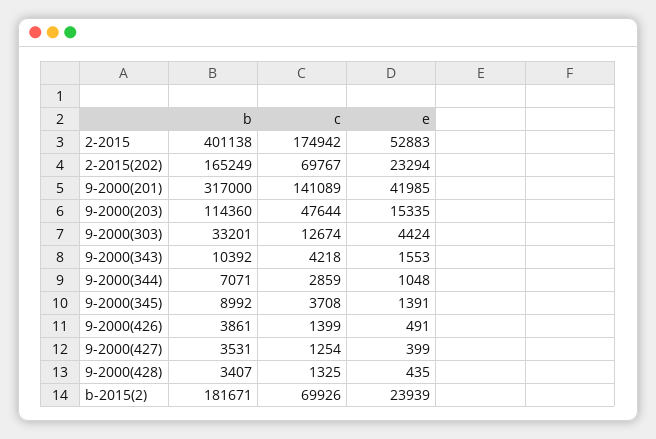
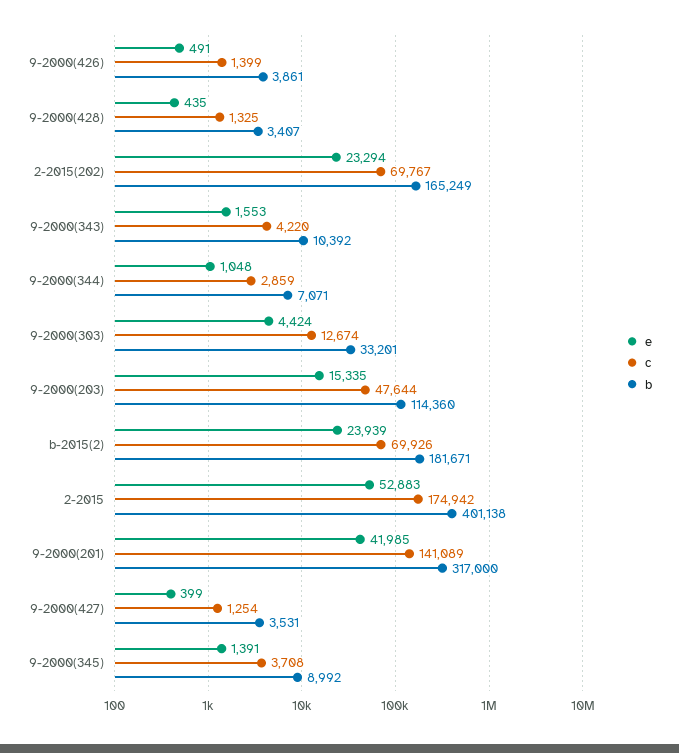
  {
    "b": {
      "2-2015": 401138,
      "2-2015(202)": 165249,
      "9-2000(201)": 317000,
      "9-2000(203)": 114360,
      "9-2000(303)": 33201,
      "9-2000(343)": 10392,
      "9-2000(344)": 7071,
      "9-2000(345)": 8992,
      "9-2000(426)": 3861,
      "9-2000(427)": 3531,
      "9-2000(428)": 3407,
      "b-2015(2)": 181671
    },
    "c": {
      "2-2015": 174942,
      "2-2015(202)": 69767,
      "9-2000(201)": 141089,
      "9-2000(203)": 47644,
      "9-2000(303)": 12674,
-     "9-2000(343)": 4218,
+     "9-2000(343)": 4220,
      "9-2000(344)": 2859,
      "9-2000(345)": 3708,
      "9-2000(426)": 1399,
      "9-2000(427)": 1254,
      "9-2000(428)": 1325,
      "b-2015(2)": 69926
    },
    "e": {
      "2-2015": 52883,
      "2-2015(202)": 23294,
      "9-2000(201)": 41985,
      "9-2000(203)": 15335,
      "9-2000(303)": 4424,
      "9-2000(343)": 1553,
      "9-2000(344)": 1048,
      "9-2000(345)": 1391,
      "9-2000(426)": 491,
      "9-2000(427)": 399,
      "9-2000(428)": 435,
      "b-2015(2)": 23939
    }
  }

